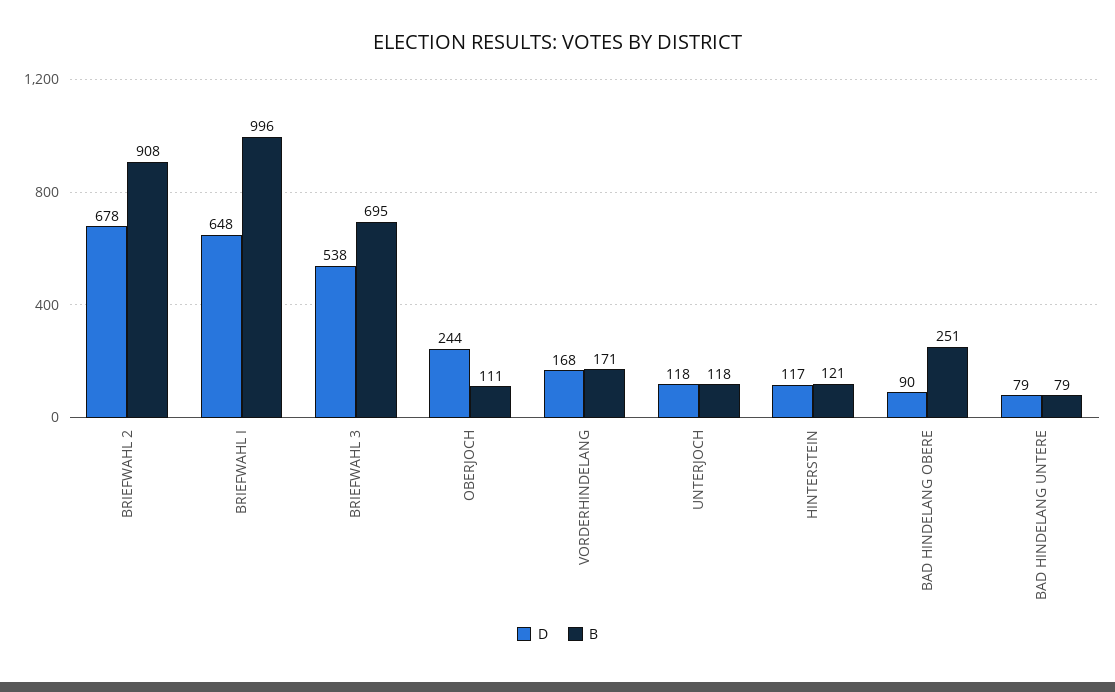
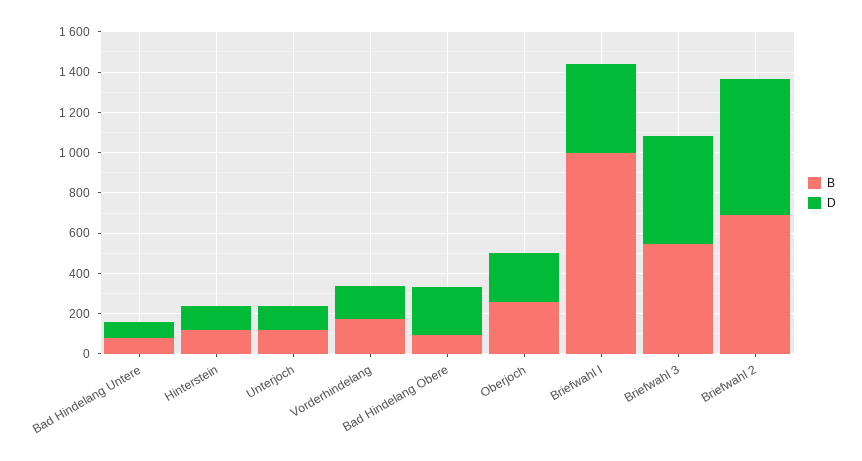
  {
    "D": {
      "BRIEFWAHL 2": 678,
-     "BRIEFWAHL I": 648,
+     "BRIEFWAHL I": 450,
      "BRIEFWAHL 3": 538,
      "OBERJOCH": 244,
      "VORDERHINDELANG": 168,
      "UNTERJOCH": 118,
      "HINTERSTEIN": 117,
-     "BAD HINDELANG OBERE": 90,
+     "BAD HINDELANG OBERE": 250,
      "BAD HINDELANG UNTERE": 79
    },
    "B": {
-     "BRIEFWAHL 2": 908,
+     "BRIEFWAHL 2": 700,
      "BRIEFWAHL I": 996,
-     "BRIEFWAHL 3": 695,
+     "BRIEFWAHL 3": 550,
-     "OBERJOCH": 111,
+     "OBERJOCH": 250,
      "VORDERHINDELANG": 171,
      "UNTERJOCH": 118,
      "HINTERSTEIN": 121,
-     "BAD HINDELANG OBERE": 251,
+     "BAD HINDELANG OBERE": 100,
      "BAD HINDELANG UNTERE": 79
    }
  }

